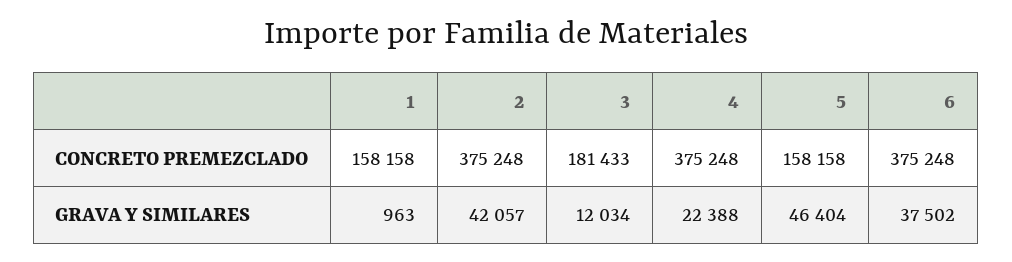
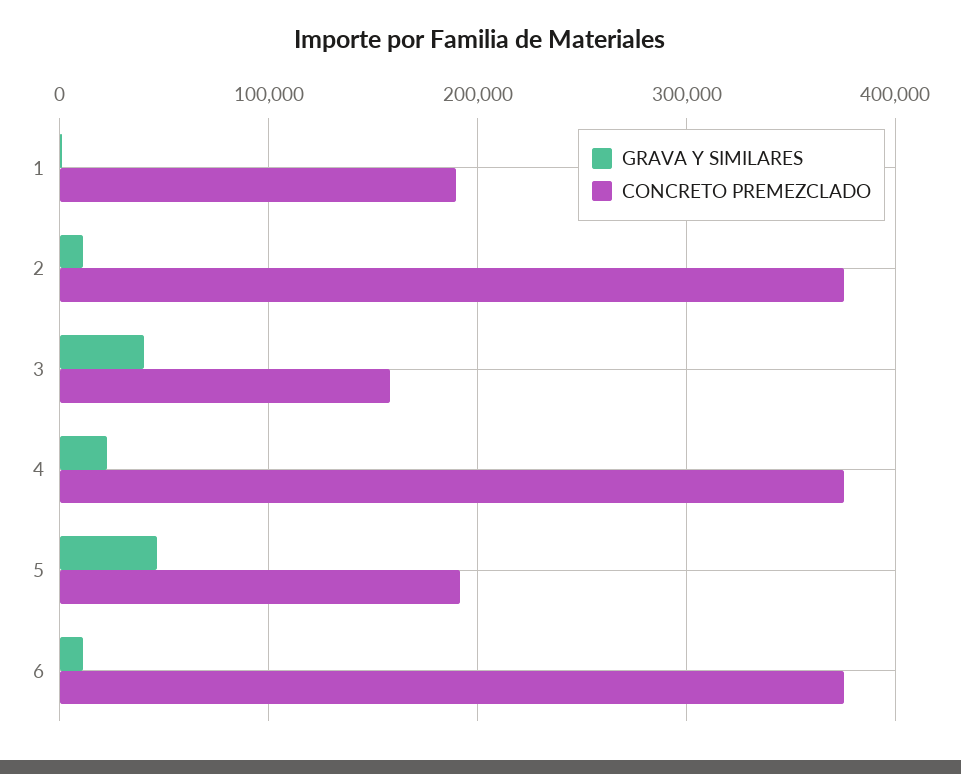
  {
    "CONCRETO PREMEZCLADO": {
-     "1": 158158,
+     "1": 190000,
      "2": 375248,
-     "3": 181433,
+     "3": 160000,
      "4": 375248,
-     "5": 158158,
+     "5": 190000,
      "6": 375248
    },
    "GRAVA Y SIMILARES": {
      "1": 963,
-     "2": 42057,
+     "2": 10000,
-     "3": 12034,
+     "3": 40000,
      "4": 22388,
      "5": 46404,
-     "6": 37502
+     "6": 10000
    }
  }

